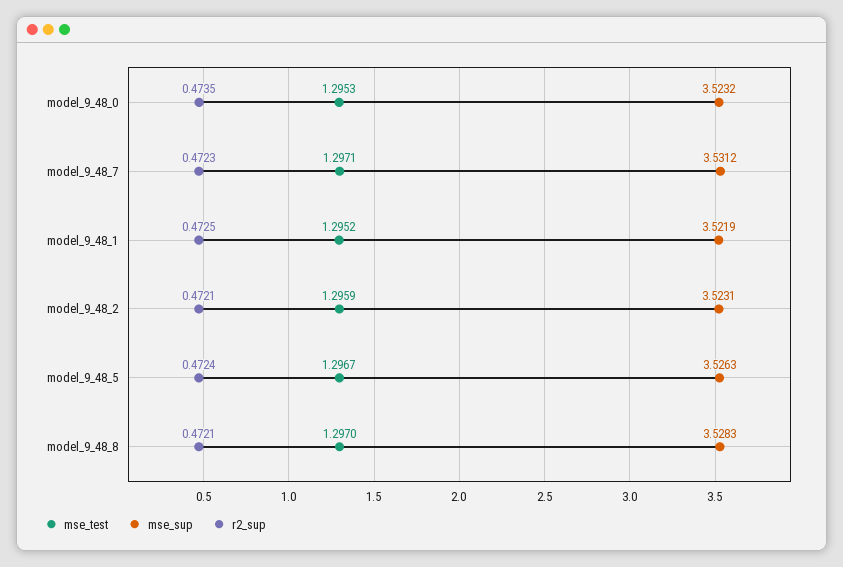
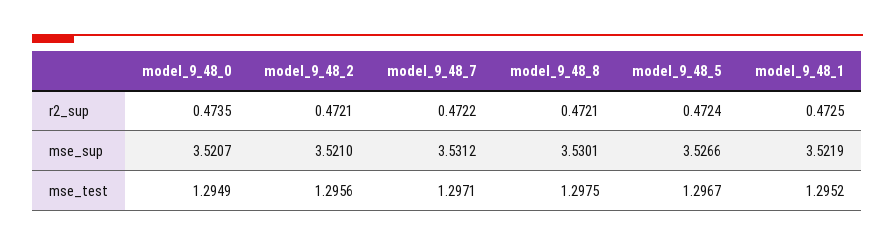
  {
    "mse_test": {
-     "model_9_48_0": 1.2953,
+     "model_9_48_0": 1.2949,
      "model_9_48_7": 1.2971,
      "model_9_48_1": 1.2952,
-     "model_9_48_2": 1.2959,
+     "model_9_48_2": 1.2956,
      "model_9_48_5": 1.2967,
-     "model_9_48_8": 1.297
+     "model_9_48_8": 1.2975
    },
    "mse_sup": {
-     "model_9_48_0": 3.5232,
+     "model_9_48_0": 3.5207,
      "model_9_48_7": 3.5312,
      "model_9_48_1": 3.5219,
-     "model_9_48_2": 3.5231,
+     "model_9_48_2": 3.521,
-     "model_9_48_5": 3.5263,
+     "model_9_48_5": 3.5266,
-     "model_9_48_8": 3.5283
+     "model_9_48_8": 3.5301
    },
    "r2_sup": {
      "model_9_48_0": 0.4735,
-     "model_9_48_7": 0.4723,
+     "model_9_48_7": 0.4722,
      "model_9_48_1": 0.4725,
      "model_9_48_2": 0.4721,
      "model_9_48_5": 0.4724,
      "model_9_48_8": 0.4721
    }
  }

